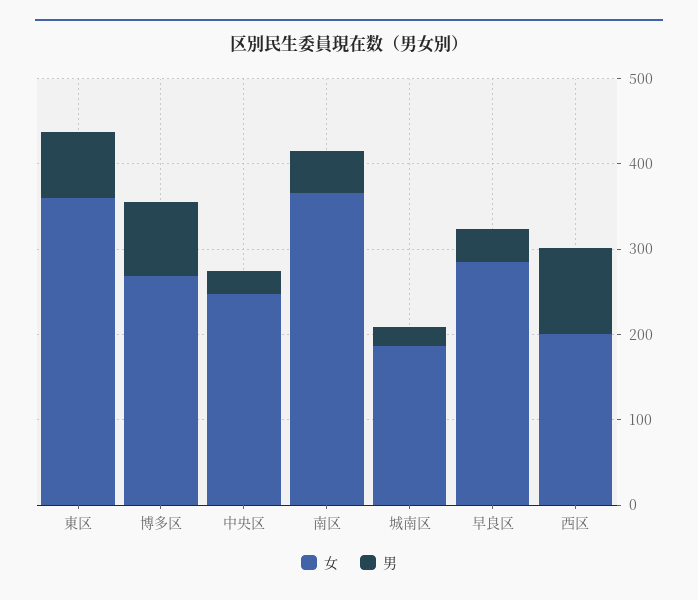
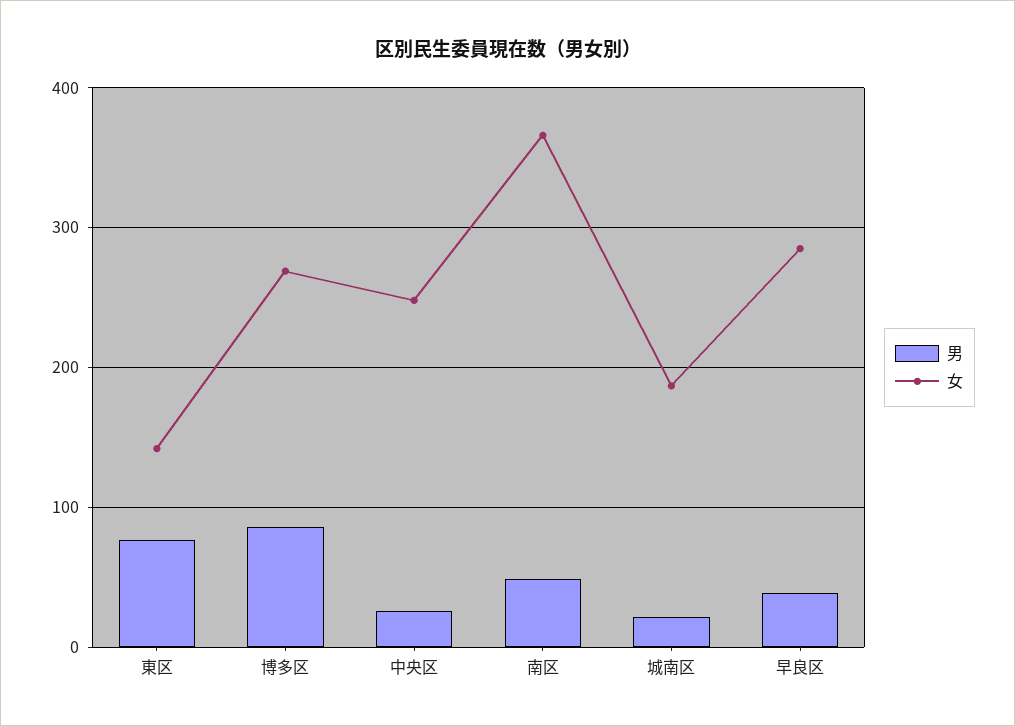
  {
    "女": {
-     "東区": 360,
+     "東区": 140,
      "博多区": 270,
      "中央区": 250,
      "南区": 370,
      "城南区": 190,
-     "早良区": 290,
+     "早良区": 290
-     "西区": 200
    },
    "男": {
      "東区": 80,
      "博多区": 90,
      "中央区": 30,
      "南区": 50,
      "城南区": 20,
-     "早良区": 40,
+     "早良区": 40
-     "西区": 100
    }
  }

